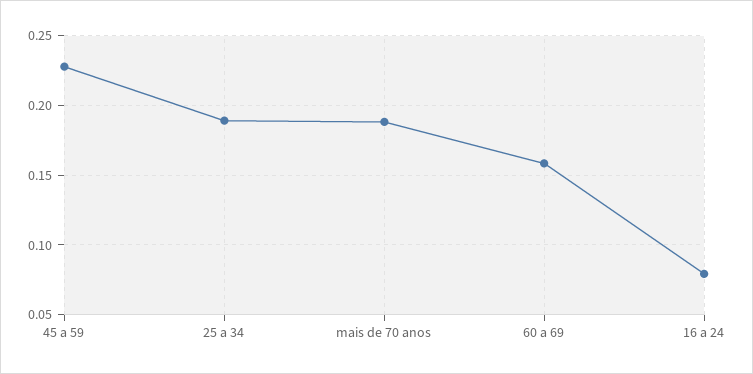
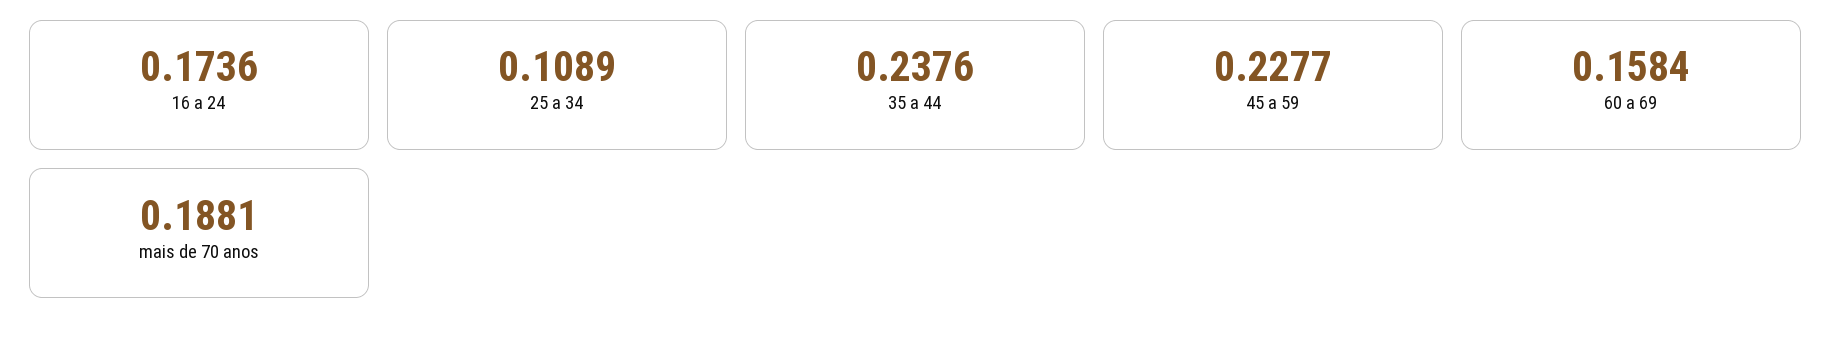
  {
    "45 a 59": 0.2277,
-   "25 a 34": 0.19,
+   "25 a 34": 0.1089,
    "mais de 70 anos": 0.1881,
    "60 a 69": 0.1584,
-   "16 a 24": 0.08
+   "16 a 24": 0.1736,
+   "35 a 44": 0.2376
  }

